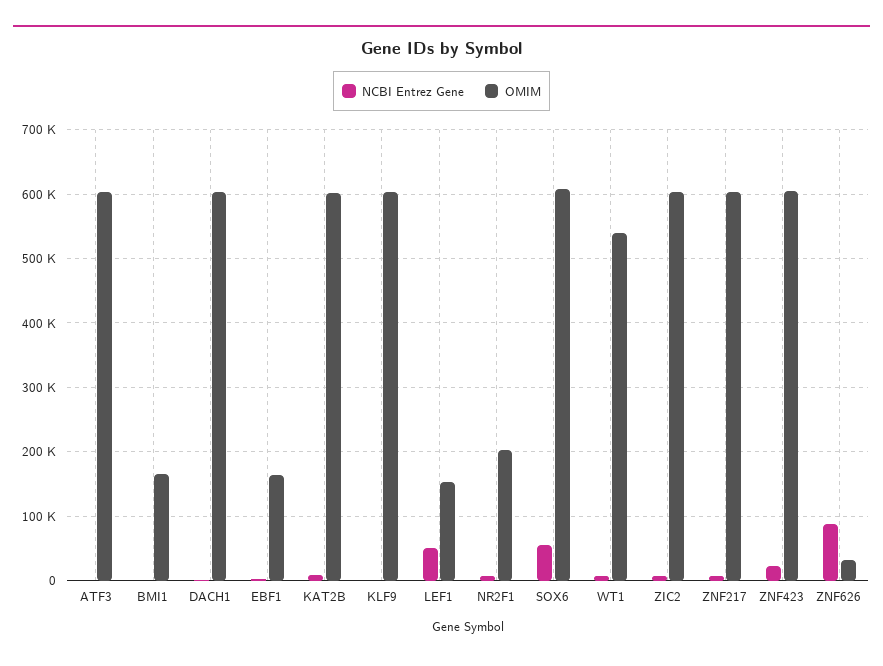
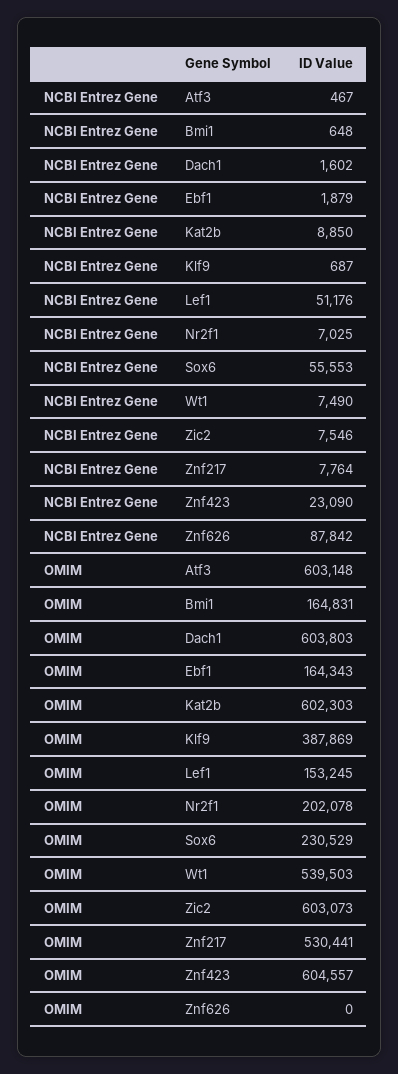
  {
    "NCBI Entrez Gene": {
      "ATF3": 467,
      "BMI1": 648,
      "DACH1": 1602,
      "EBF1": 1879,
      "KAT2B": 8850,
      "KLF9": 687,
      "LEF1": 51176,
      "NR2F1": 7025,
      "SOX6": 55553,
      "WT1": 7490,
      "ZIC2": 7546,
      "ZNF217": 7764,
      "ZNF423": 23090,
      "ZNF626": 87842
    },
    "OMIM": {
      "ATF3": 603148,
      "BMI1": 164831,
      "DACH1": 603803,
      "EBF1": 164343,
      "KAT2B": 602303,
-     "KLF9": 600000,
+     "KLF9": 387869,
      "LEF1": 153245,
      "NR2F1": 202078,
-     "SOX6": 610000,
+     "SOX6": 230529,
      "WT1": 539503,
      "ZIC2": 603073,
-     "ZNF217": 600000,
+     "ZNF217": 530441,
      "ZNF423": 604557,
-     "ZNF626": 30000
+     "ZNF626": 0
    }
  }

